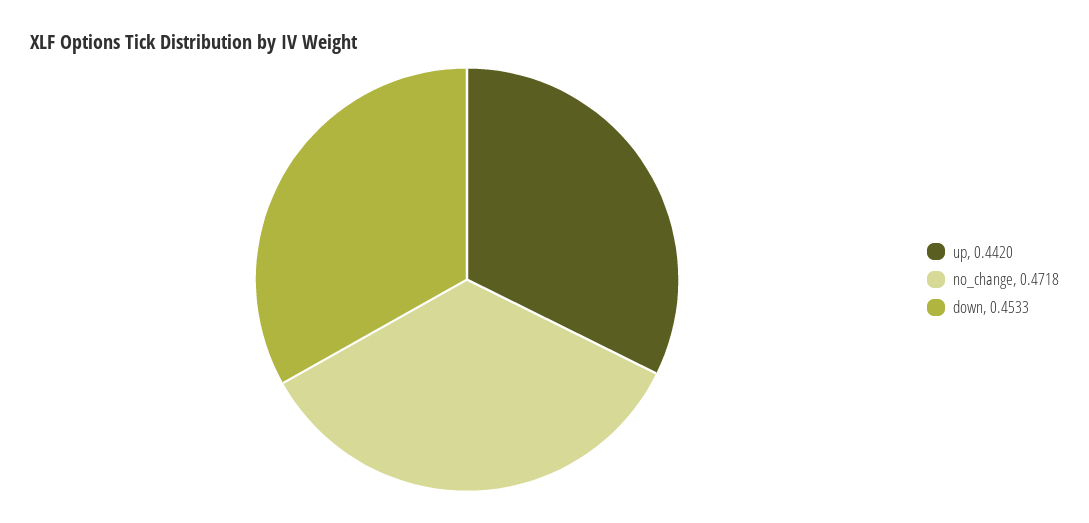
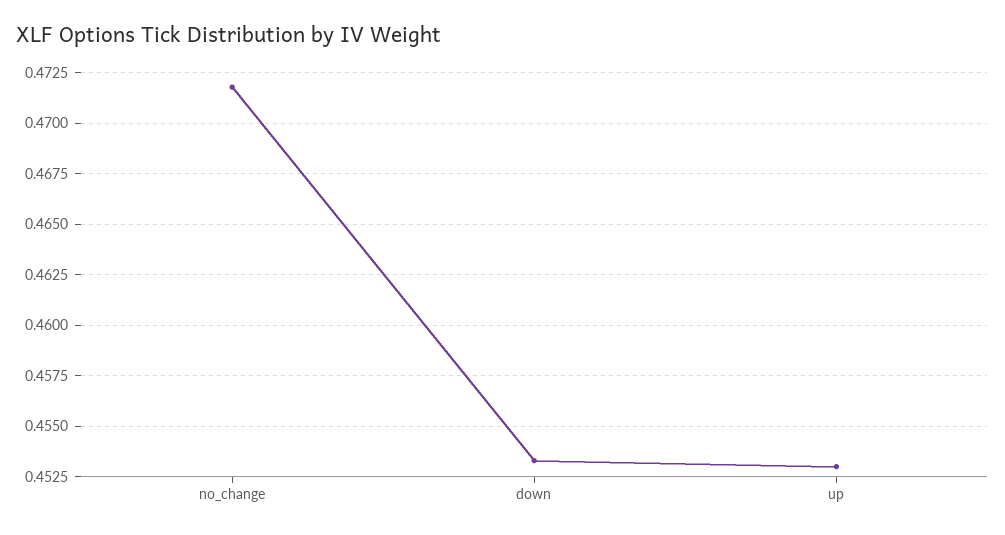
  {
-   "up": 0.442,
+   "up": 0.453,
    "no_change": 0.4718,
    "down": 0.4533
  }

